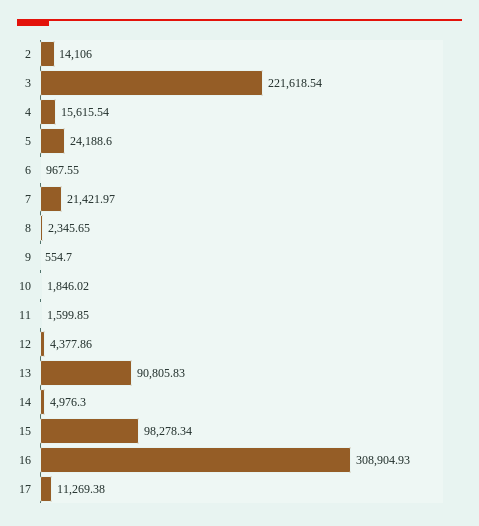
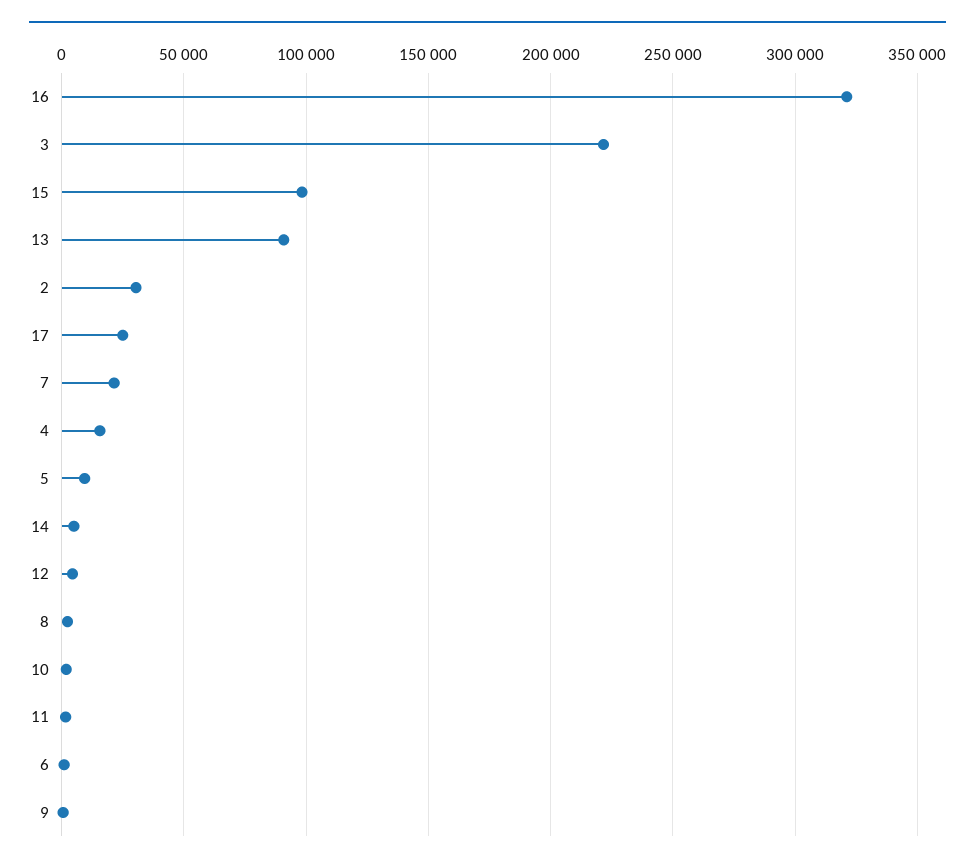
  {
-   "2": 14106,
+   "2": 30000,
    "3": 221618.54,
    "4": 15615.54,
-   "5": 24188.6,
+   "5": 10000,
    "6": 967.55,
    "7": 21421.97,
    "8": 2345.65,
    "9": 554.7,
    "10": 1846.02,
    "11": 1599.85,
    "12": 4377.86,
    "13": 90805.83,
    "14": 4976.3,
    "15": 98278.34,
-   "16": 308904.93,
+   "16": 320000,
-   "17": 11269.38
+   "17": 25000
  }

